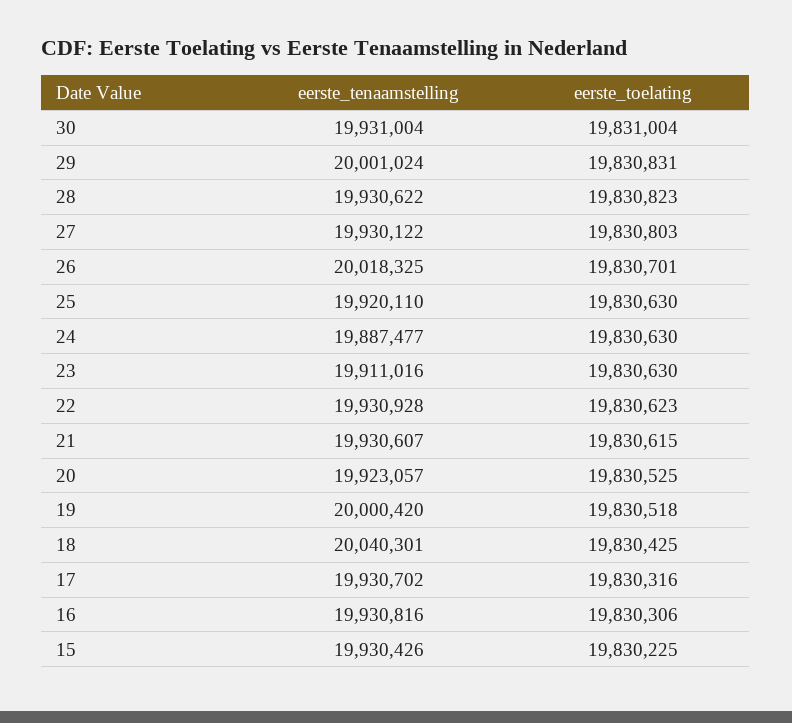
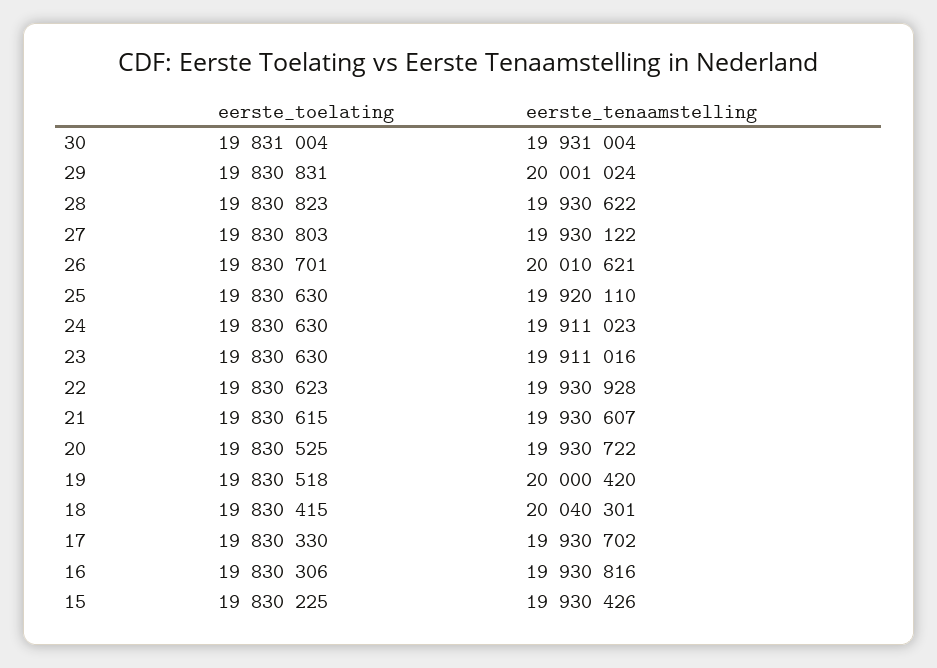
  {
    "eerste_tenaamstelling": {
      "30": 19931004,
      "29": 20001024,
      "28": 19930622,
      "27": 19930122,
-     "26": 20018325,
+     "26": 20010621,
      "25": 19920110,
-     "24": 19887477,
+     "24": 19911023,
      "23": 19911016,
      "22": 19930928,
      "21": 19930607,
-     "20": 19923057,
+     "20": 19930722,
      "19": 20000420,
      "18": 20040301,
      "17": 19930702,
      "16": 19930816,
      "15": 19930426
    },
    "eerste_toelating": {
      "30": 19831004,
      "29": 19830831,
      "28": 19830823,
      "27": 19830803,
      "26": 19830701,
      "25": 19830630,
      "24": 19830630,
      "23": 19830630,
      "22": 19830623,
      "21": 19830615,
      "20": 19830525,
      "19": 19830518,
-     "18": 19830425,
+     "18": 19830415,
-     "17": 19830316,
+     "17": 19830330,
      "16": 19830306,
      "15": 19830225
    }
  }

